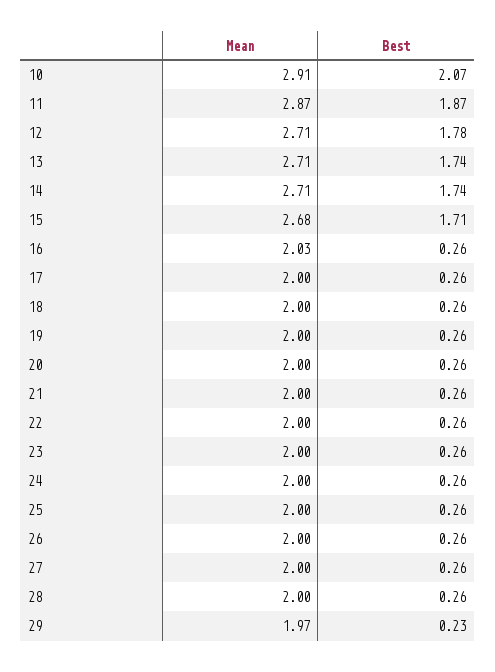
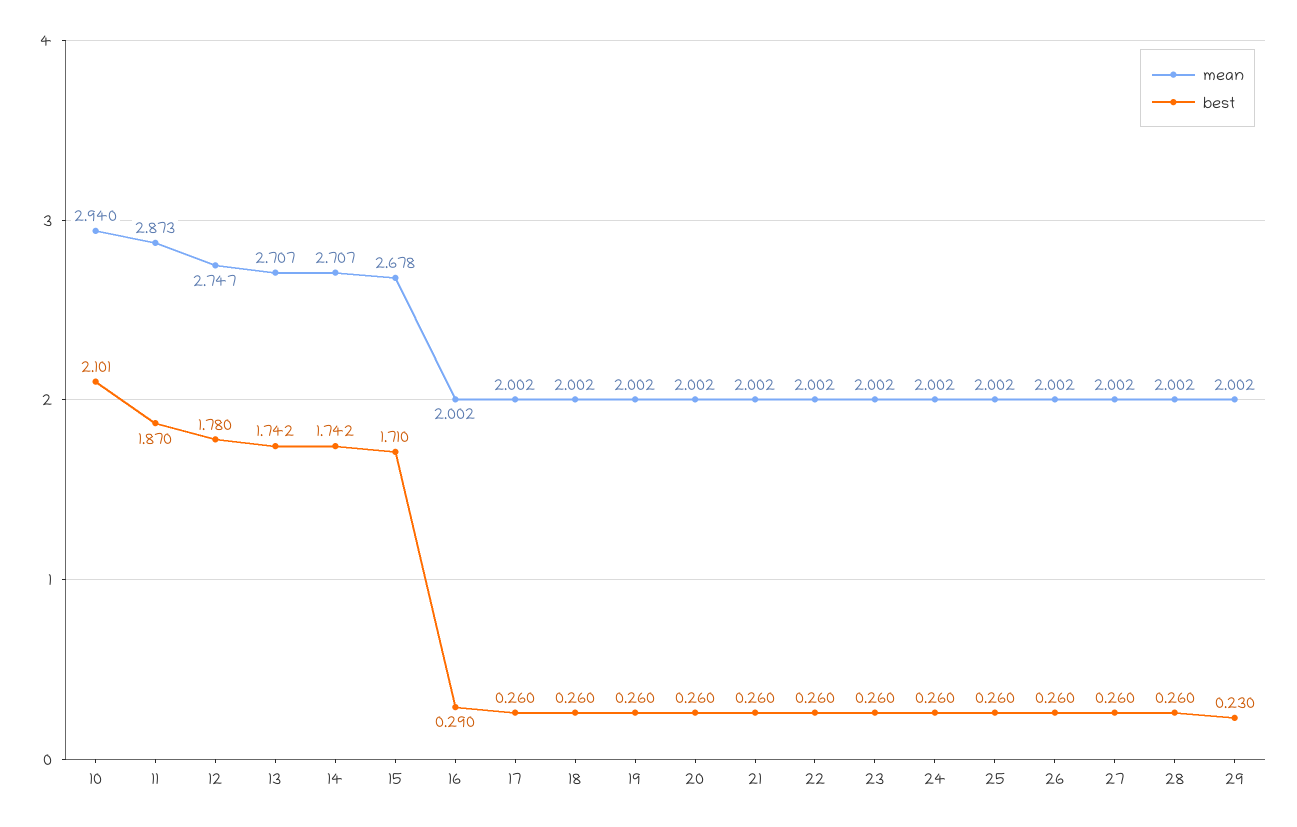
  {
    "Mean": {
-     "10": 2.91,
+     "10": 2.94,
      "11": 2.873,
-     "12": 2.71,
+     "12": 2.747,
      "13": 2.707,
      "14": 2.707,
      "15": 2.678,
-     "16": 2.03,
+     "16": 2.002,
      "17": 2.002,
      "18": 2.002,
      "19": 2.002,
      "20": 2.002,
      "21": 2.002,
      "22": 2.002,
      "23": 2.002,
      "24": 2.002,
      "25": 2.002,
      "26": 2.002,
      "27": 2.002,
      "28": 2.002,
-     "29": 1.97
+     "29": 2.002
    },
    "Best": {
-     "10": 2.07,
+     "10": 2.101,
      "11": 1.87,
      "12": 1.78,
      "13": 1.742,
      "14": 1.742,
      "15": 1.71,
-     "16": 0.26,
+     "16": 0.29,
      "17": 0.26,
      "18": 0.26,
      "19": 0.26,
      "20": 0.26,
      "21": 0.26,
      "22": 0.26,
      "23": 0.26,
      "24": 0.26,
      "25": 0.26,
      "26": 0.26,
      "27": 0.26,
      "28": 0.26,
      "29": 0.23
    }
  }

